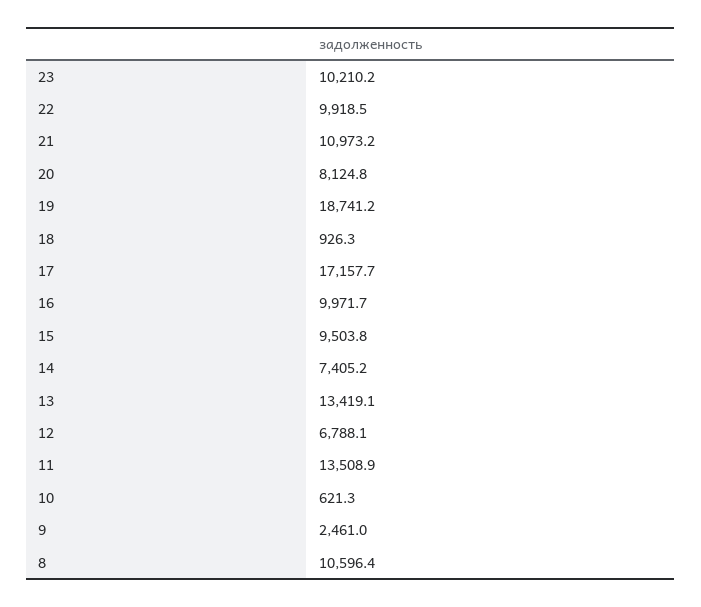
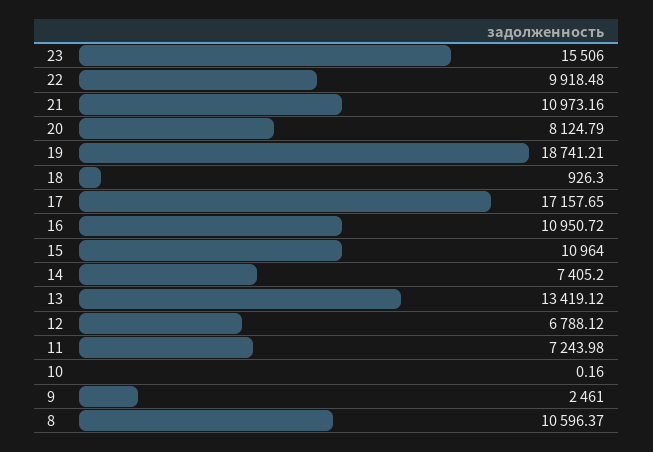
  {
-   "23": 10210.2,
+   "23": 15506,
    "22": 9918.48,
    "21": 10973.16,
    "20": 8124.79,
    "19": 18741.21,
    "18": 926.3,
    "17": 17157.65,
-   "16": 9971.7,
+   "16": 10950.72,
-   "15": 9503.8,
+   "15": 10964,
    "14": 7405.2,
    "13": 13419.12,
    "12": 6788.12,
-   "11": 13508.9,
+   "11": 7243.98,
-   "10": 621.3,
+   "10": 0.16,
    "9": 2461,
    "8": 10596.37
  }

